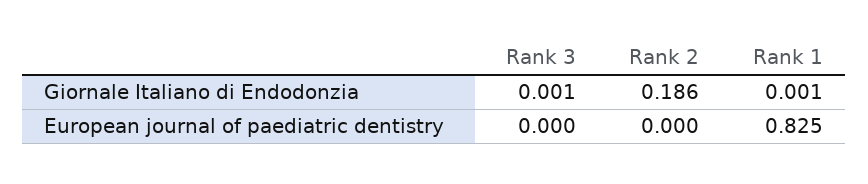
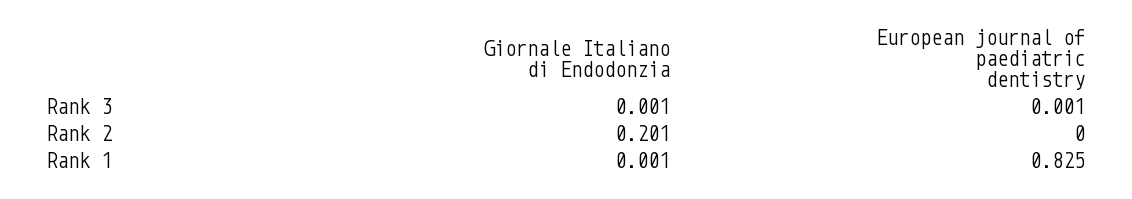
  {
    "Rank 3": {
      "Giornale Italiano di Endodonzia": 0.001,
-     "European journal of paediatric dentistry": 0
+     "European journal of paediatric dentistry": 0.001
    },
    "Rank 2": {
-     "Giornale Italiano di Endodonzia": 0.186,
+     "Giornale Italiano di Endodonzia": 0.201,
      "European journal of paediatric dentistry": 0
    },
    "Rank 1": {
      "Giornale Italiano di Endodonzia": 0.001,
      "European journal of paediatric dentistry": 0.825
    }
  }

